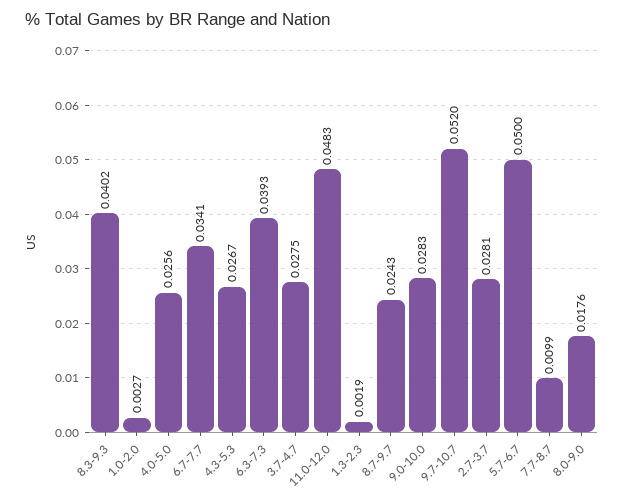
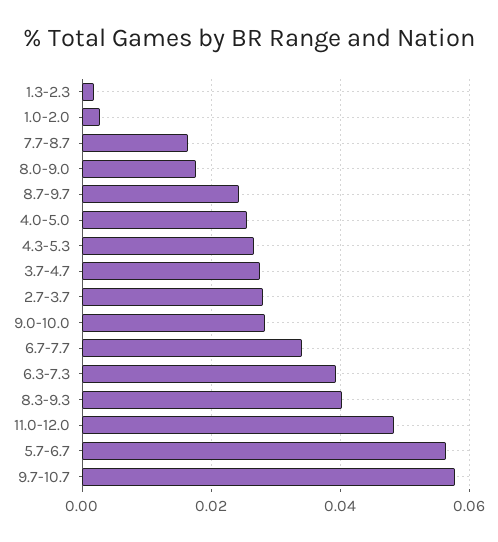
  {
    "8.3-9.3": 0.0402,
    "1.0-2.0": 0.0027,
    "4.0-5.0": 0.0256,
    "6.7-7.7": 0.0341,
    "4.3-5.3": 0.0267,
    "6.3-7.3": 0.0393,
    "3.7-4.7": 0.0275,
    "11.0-12.0": 0.0483,
    "1.3-2.3": 0.0019,
    "8.7-9.7": 0.0243,
    "9.0-10.0": 0.0283,
-   "9.7-10.7": 0.052,
+   "9.7-10.7": 0.058,
    "2.7-3.7": 0.0281,
-   "5.7-6.7": 0.05,
+   "5.7-6.7": 0.056,
-   "7.7-8.7": 0.0099,
+   "7.7-8.7": 0.016,
    "8.0-9.0": 0.0176
  }

